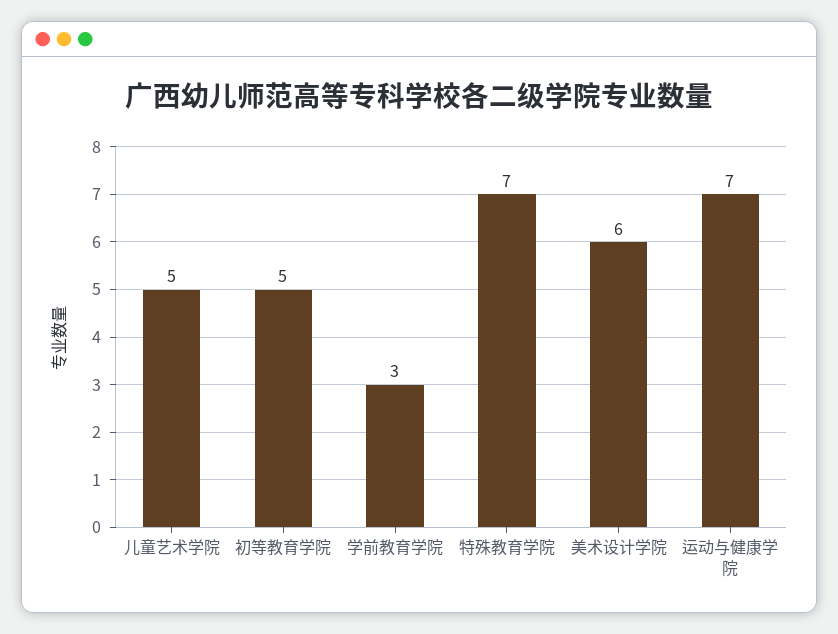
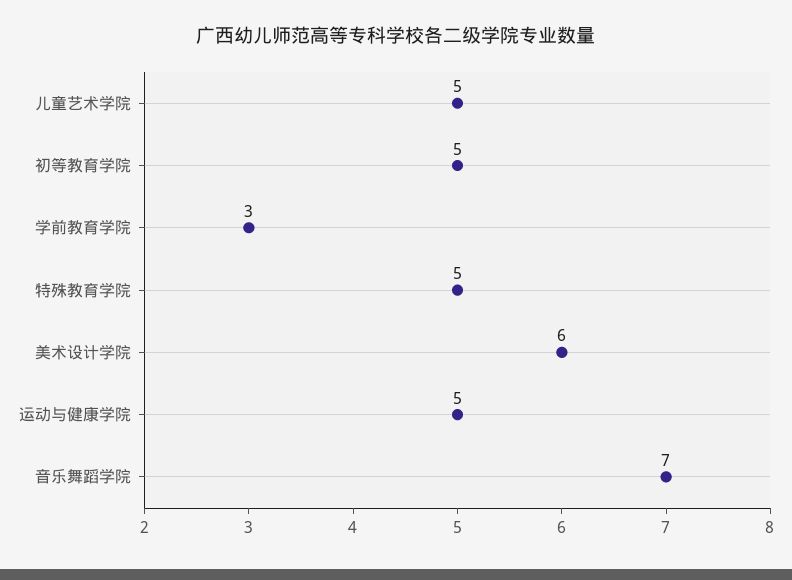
  {
    "儿童艺术学院": 5,
    "初等教育学院": 5,
    "学前教育学院": 3,
-   "特殊教育学院": 7,
+   "特殊教育学院": 5,
    "美术设计学院": 6,
-   "运动与健康学院": 7
+   "运动与健康学院": 5,
+   "音乐舞蹈学院": 7
  }

